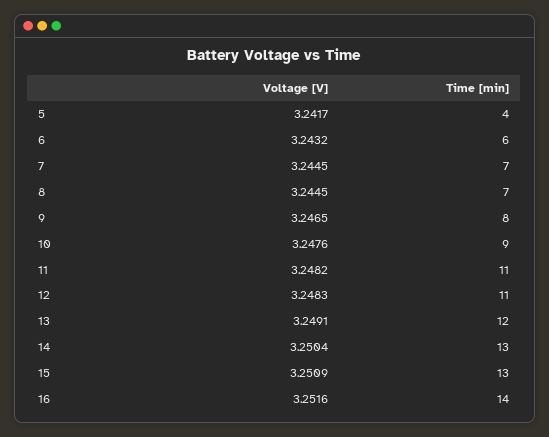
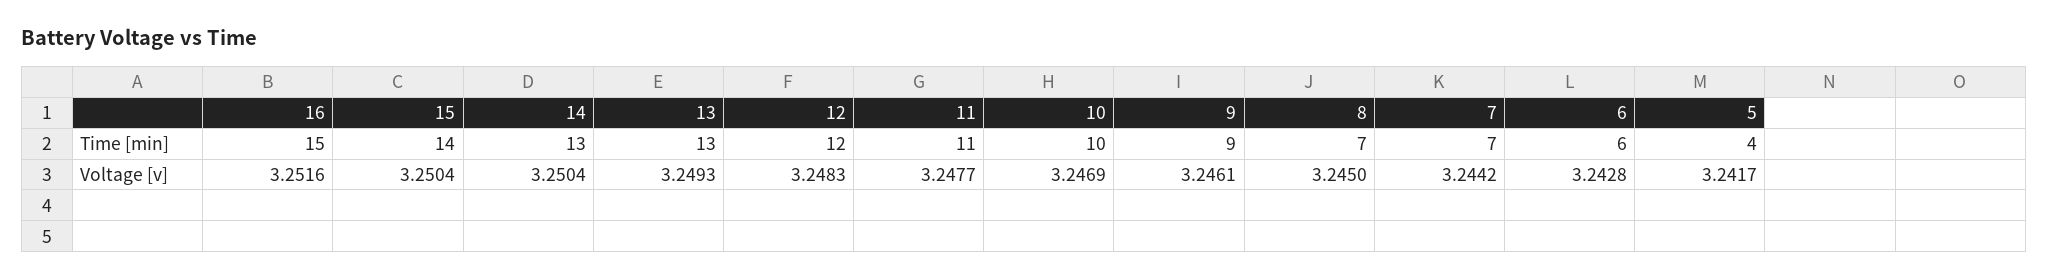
  {
    "Voltage [V]": {
      "5": 3.2417,
-     "6": 3.2432,
+     "6": 3.2428,
-     "7": 3.2445,
+     "7": 3.2442,
-     "8": 3.2445,
+     "8": 3.245,
-     "9": 3.2465,
+     "9": 3.2461,
-     "10": 3.2476,
+     "10": 3.2469,
-     "11": 3.2482,
+     "11": 3.2477,
      "12": 3.2483,
-     "13": 3.2491,
+     "13": 3.2493,
      "14": 3.2504,
-     "15": 3.2509,
+     "15": 3.2504,
      "16": 3.2516
    },
    "Time [min]": {
      "5": 4,
      "6": 6,
      "7": 7,
      "8": 7,
-     "9": 8,
+     "9": 9,
-     "10": 9,
+     "10": 10,
      "11": 11,
-     "12": 11,
+     "12": 12,
-     "13": 12,
+     "13": 13,
      "14": 13,
-     "15": 13,
+     "15": 14,
-     "16": 14
+     "16": 15
    }
  }

